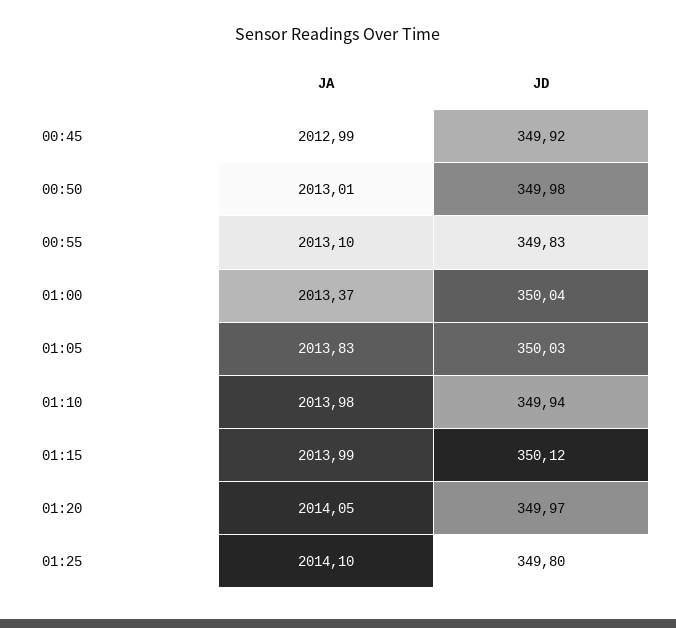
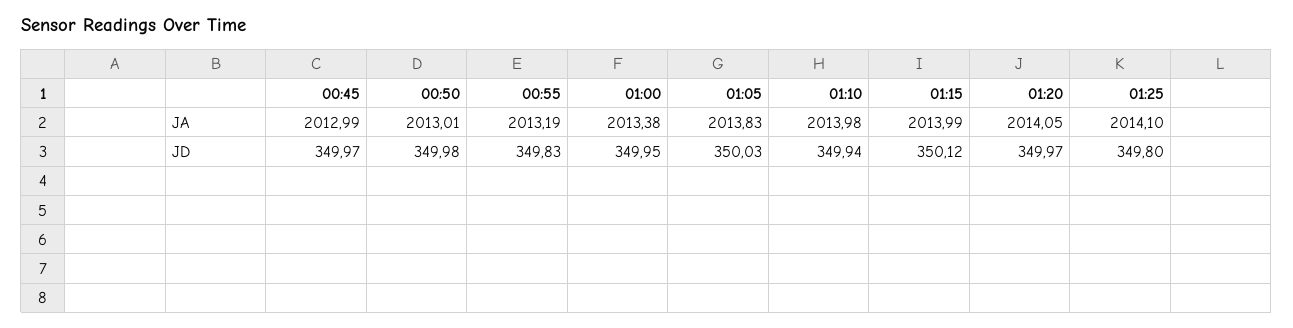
  {
    "JA": {
      "00:45": 2012.99,
      "00:50": 2013.01,
-     "00:55": 2013.1,
+     "00:55": 2013.19,
-     "01:00": 2013.37,
+     "01:00": 2013.38,
      "01:05": 2013.83,
      "01:10": 2013.98,
      "01:15": 2013.99,
      "01:20": 2014.05,
      "01:25": 2014.1
    },
    "JD": {
-     "00:45": 349.92,
+     "00:45": 349.97,
      "00:50": 349.98,
      "00:55": 349.83,
-     "01:00": 350.04,
+     "01:00": 349.95,
      "01:05": 350.03,
      "01:10": 349.94,
      "01:15": 350.12,
      "01:20": 349.97,
      "01:25": 349.8
    }
  }

